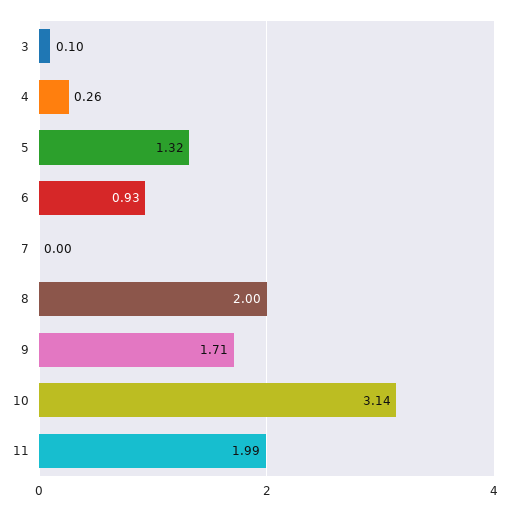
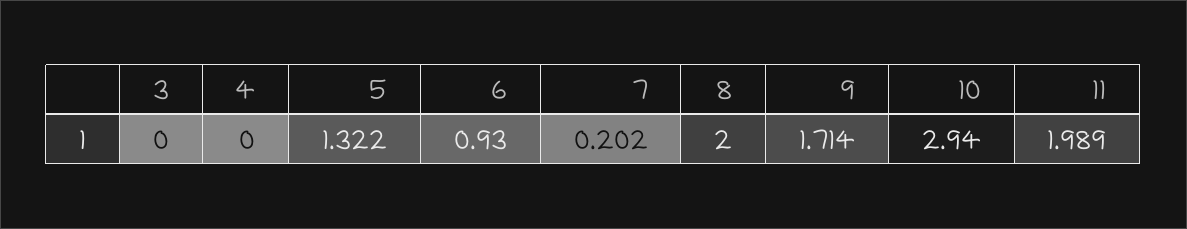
  {
-   "3": 0.1,
+   "3": 0,
-   "4": 0.26,
+   "4": 0,
    "5": 1.322,
    "6": 0.93,
-   "7": 0,
+   "7": 0.202,
    "8": 2,
    "9": 1.714,
-   "10": 3.14,
+   "10": 2.94,
    "11": 1.989
  }

